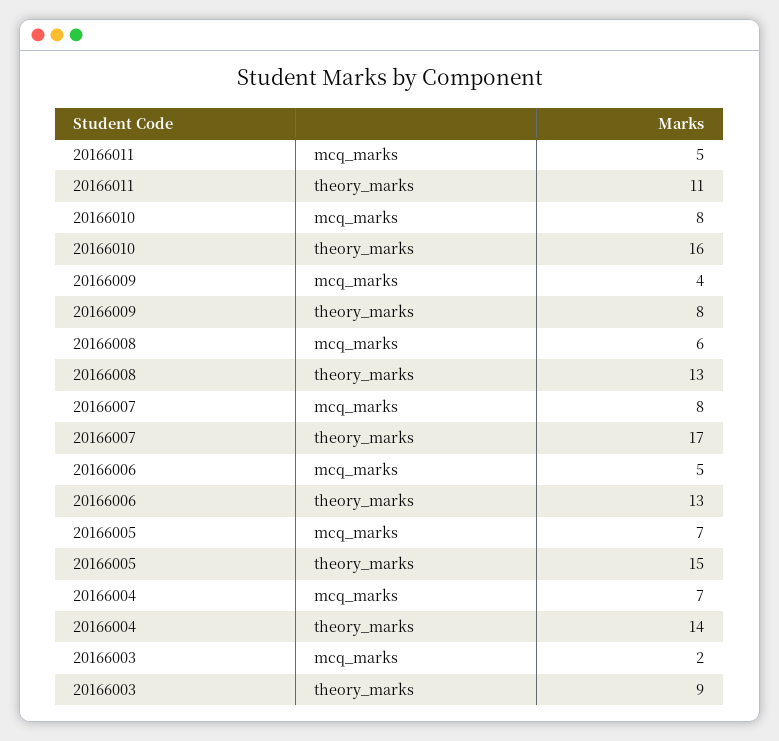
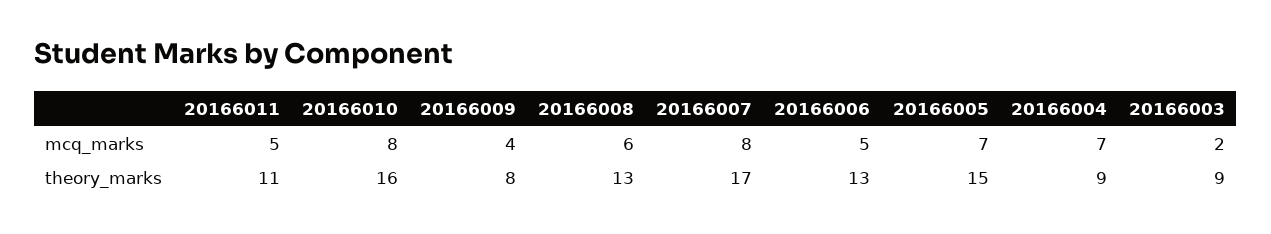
  {
    "20166011": {
      "mcq_marks": 5,
      "theory_marks": 11
    },
    "20166010": {
      "mcq_marks": 8,
      "theory_marks": 16
    },
    "20166009": {
      "mcq_marks": 4,
      "theory_marks": 8
    },
    "20166008": {
      "mcq_marks": 6,
      "theory_marks": 13
    },
    "20166007": {
      "mcq_marks": 8,
      "theory_marks": 17
    },
    "20166006": {
      "mcq_marks": 5,
      "theory_marks": 13
    },
    "20166005": {
      "mcq_marks": 7,
      "theory_marks": 15
    },
    "20166004": {
      "mcq_marks": 7,
-     "theory_marks": 14
+     "theory_marks": 9
    },
    "20166003": {
      "mcq_marks": 2,
      "theory_marks": 9
    }
  }

